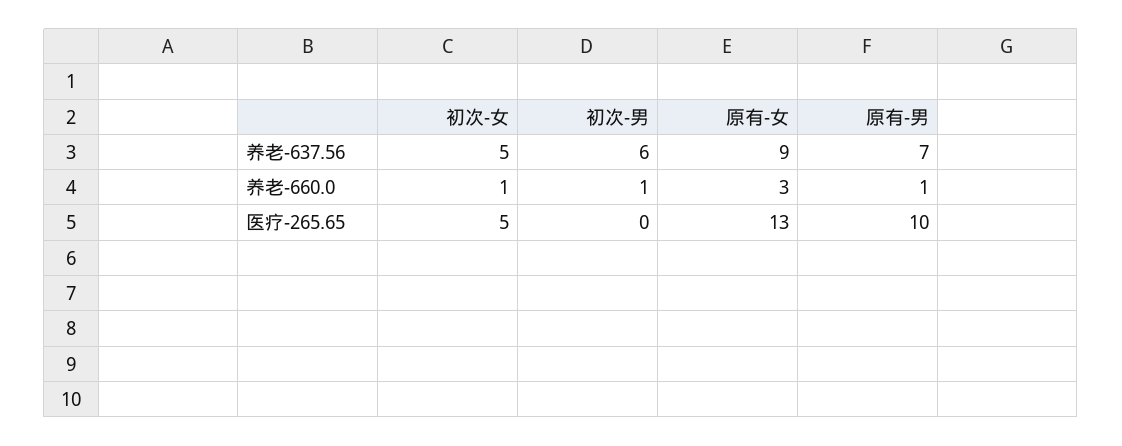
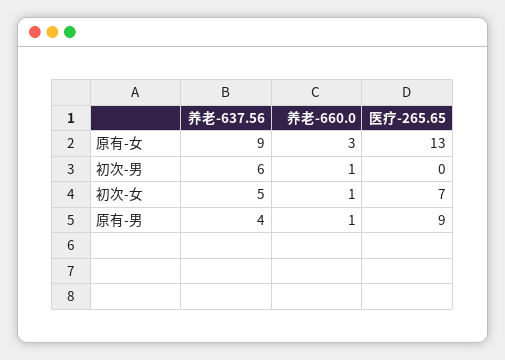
  {
    "初次-女": {
      "养老-637.56": 5,
      "养老-660.0": 1,
-     "医疗-265.65": 5
+     "医疗-265.65": 7
    },
    "初次-男": {
      "养老-637.56": 6,
      "养老-660.0": 1,
      "医疗-265.65": 0
    },
    "原有-女": {
      "养老-637.56": 9,
      "养老-660.0": 3,
      "医疗-265.65": 13
    },
    "原有-男": {
-     "养老-637.56": 7,
+     "养老-637.56": 4,
      "养老-660.0": 1,
-     "医疗-265.65": 10
+     "医疗-265.65": 9
    }
  }

